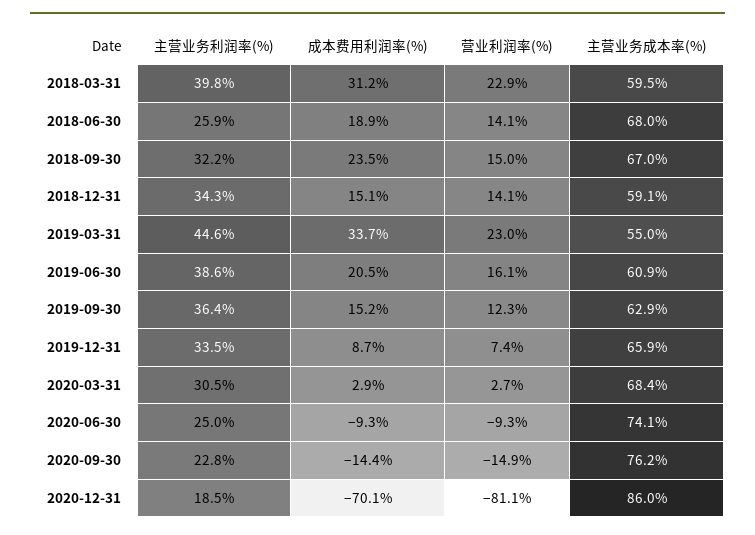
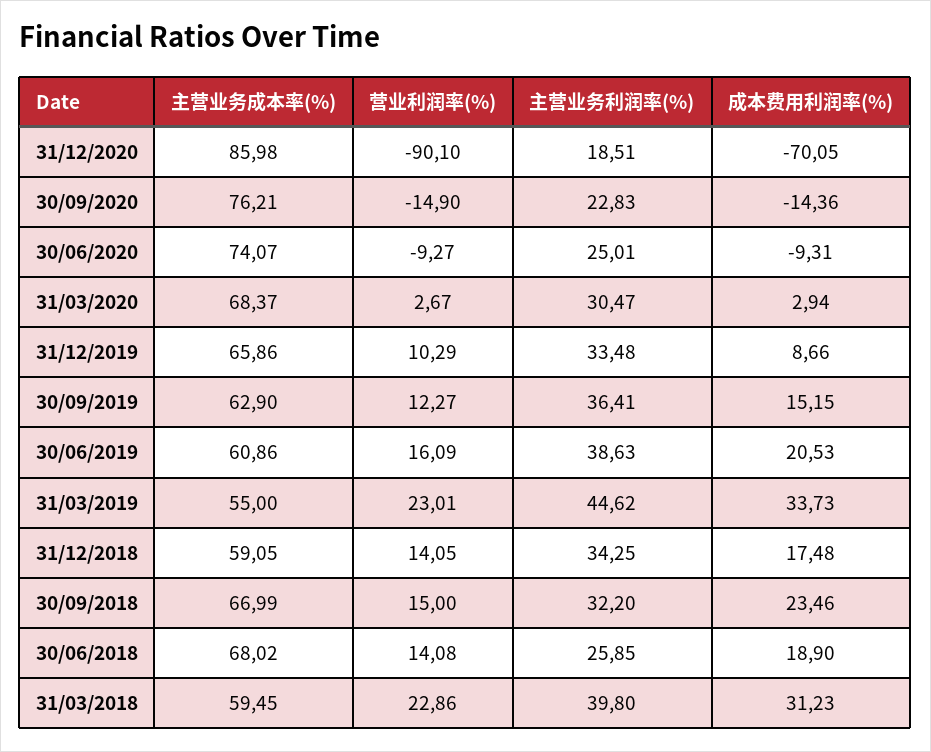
  {
    "主营业务利润率(%)": {
      "2018-03-31": 39.8,
      "2018-06-30": 25.85,
      "2018-09-30": 32.2,
      "2018-12-31": 34.25,
      "2019-03-31": 44.62,
      "2019-06-30": 38.63,
      "2019-09-30": 36.41,
      "2019-12-31": 33.48,
      "2020-03-31": 30.47,
      "2020-06-30": 25.01,
      "2020-09-30": 22.83,
      "2020-12-31": 18.51
    },
    "成本费用利润率(%)": {
      "2018-03-31": 31.23,
      "2018-06-30": 18.9,
      "2018-09-30": 23.46,
-     "2018-12-31": 15.1,
+     "2018-12-31": 17.48,
      "2019-03-31": 33.73,
      "2019-06-30": 20.53,
      "2019-09-30": 15.15,
      "2019-12-31": 8.66,
      "2020-03-31": 2.94,
      "2020-06-30": -9.31,
      "2020-09-30": -14.36,
      "2020-12-31": -70.05
    },
    "营业利润率(%)": {
      "2018-03-31": 22.86,
      "2018-06-30": 14.08,
      "2018-09-30": 15,
      "2018-12-31": 14.05,
      "2019-03-31": 23.01,
      "2019-06-30": 16.09,
      "2019-09-30": 12.27,
-     "2019-12-31": 7.4,
+     "2019-12-31": 10.29,
      "2020-03-31": 2.67,
      "2020-06-30": -9.27,
      "2020-09-30": -14.9,
-     "2020-12-31": -81.1
+     "2020-12-31": -90.1
    },
    "主营业务成本率(%)": {
      "2018-03-31": 59.45,
      "2018-06-30": 68.02,
      "2018-09-30": 66.99,
      "2018-12-31": 59.05,
      "2019-03-31": 55,
      "2019-06-30": 60.86,
      "2019-09-30": 62.9,
      "2019-12-31": 65.86,
      "2020-03-31": 68.37,
      "2020-06-30": 74.07,
      "2020-09-30": 76.21,
      "2020-12-31": 85.98
    }
  }

